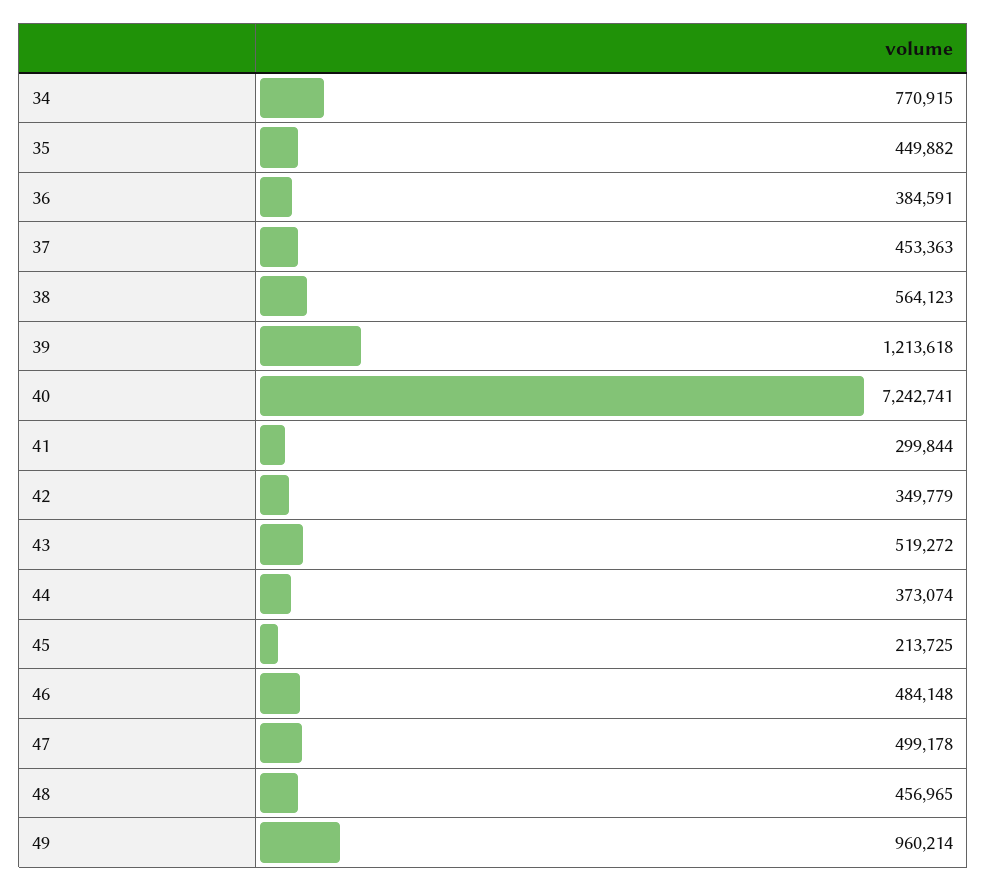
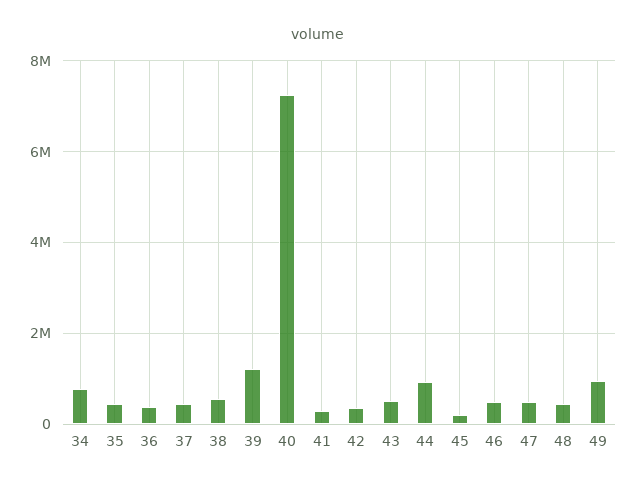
  {
    "34": 770915,
    "35": 449882,
    "36": 384591,
    "37": 453363,
    "38": 564123,
    "39": 1213618,
    "40": 7242741,
    "41": 299844,
    "42": 349779,
    "43": 519272,
-   "44": 373074,
+   "44": 1000000,
    "45": 213725,
    "46": 484148,
    "47": 499178,
    "48": 456965,
    "49": 960214
  }

